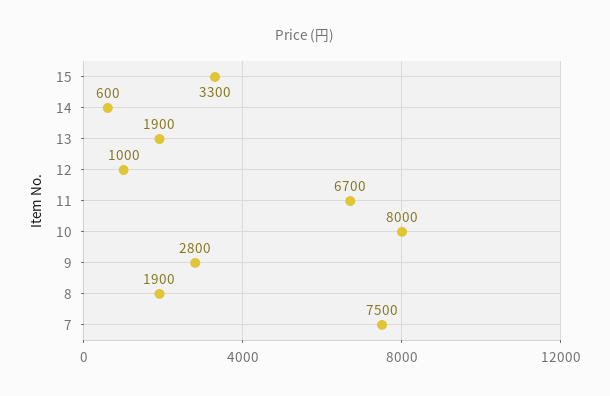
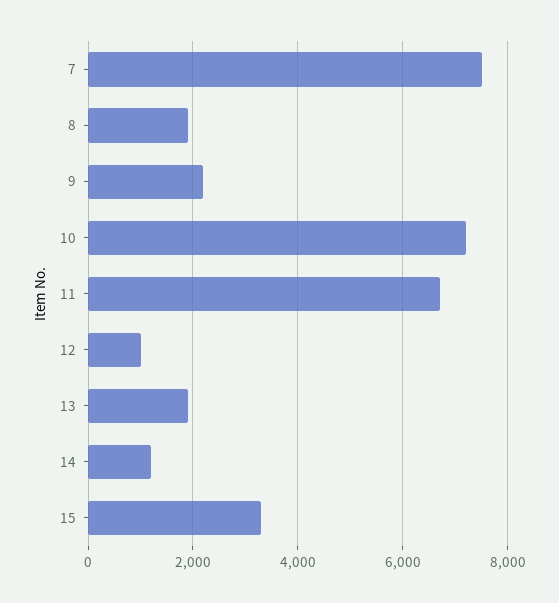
  {
    "15": 3300,
-   "14": 600,
+   "14": 1200,
    "13": 1900,
    "12": 1000,
    "11": 6700,
-   "10": 8000,
+   "10": 7200,
-   "9": 2800,
+   "9": 2200,
    "8": 1900,
    "7": 7500
  }

